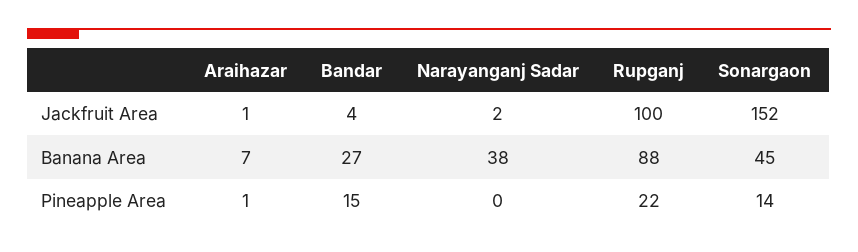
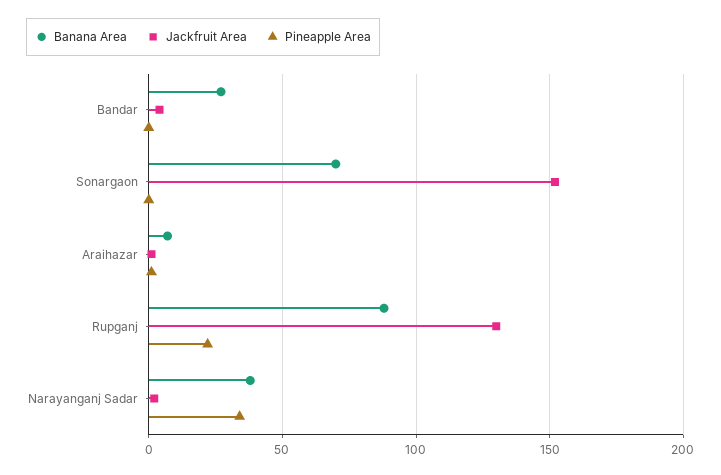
  {
    "Jackfruit Area": {
      "Araihazar": 1,
      "Bandar": 4,
      "Narayanganj Sadar": 2,
-     "Rupganj": 100,
+     "Rupganj": 130,
      "Sonargaon": 152
    },
    "Banana Area": {
      "Araihazar": 7,
      "Bandar": 27,
      "Narayanganj Sadar": 38,
      "Rupganj": 88,
-     "Sonargaon": 45
+     "Sonargaon": 70
    },
    "Pineapple Area": {
      "Araihazar": 1,
-     "Bandar": 15,
+     "Bandar": 0,
-     "Narayanganj Sadar": 0,
+     "Narayanganj Sadar": 35,
      "Rupganj": 22,
-     "Sonargaon": 14
+     "Sonargaon": 0
    }
  }

